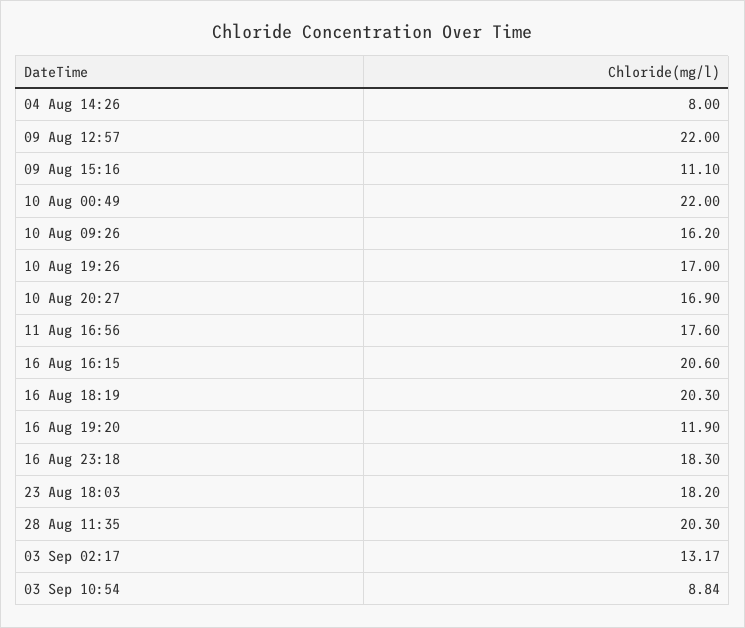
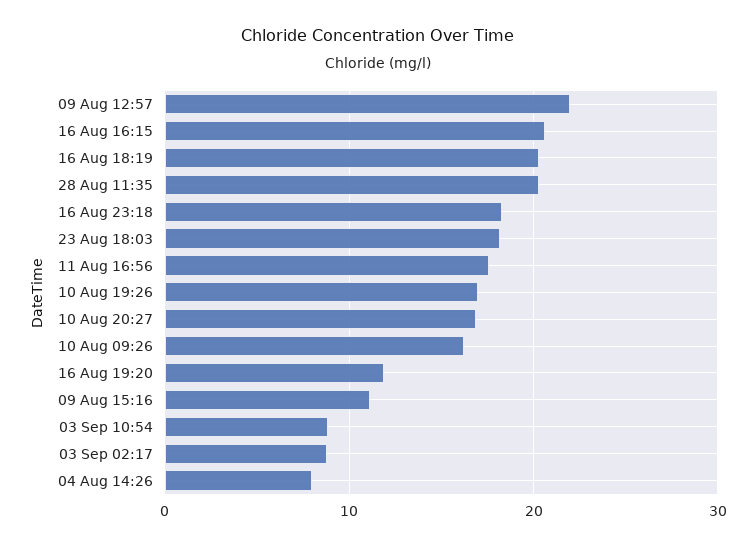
  {
    "04 Aug 14:26": 8,
    "09 Aug 12:57": 22,
    "09 Aug 15:16": 11.1,
-   "10 Aug 00:49": 22,
    "10 Aug 09:26": 16.2,
    "10 Aug 19:26": 17,
    "10 Aug 20:27": 16.9,
    "11 Aug 16:56": 17.6,
    "16 Aug 16:15": 20.6,
    "16 Aug 18:19": 20.3,
    "16 Aug 19:20": 11.9,
    "16 Aug 23:18": 18.3,
    "23 Aug 18:03": 18.2,
    "28 Aug 11:35": 20.3,
-   "03 Sep 02:17": 13.17,
+   "03 Sep 02:17": 9,
    "03 Sep 10:54": 8.84
  }

